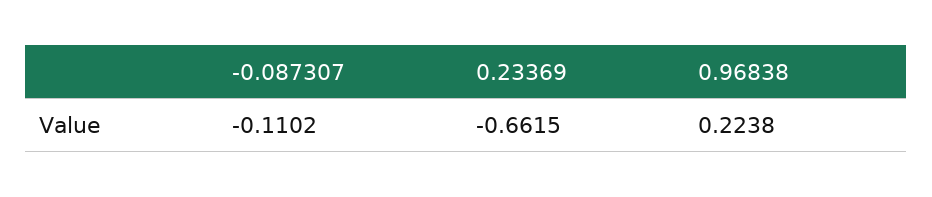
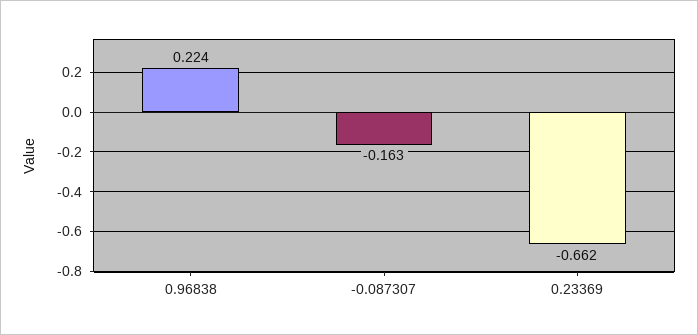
  {
-   "-0.087307": -0.1102,
+   "-0.087307": -0.163,
    "0.23369": -0.6615,
    "0.96838": 0.2238
  }

